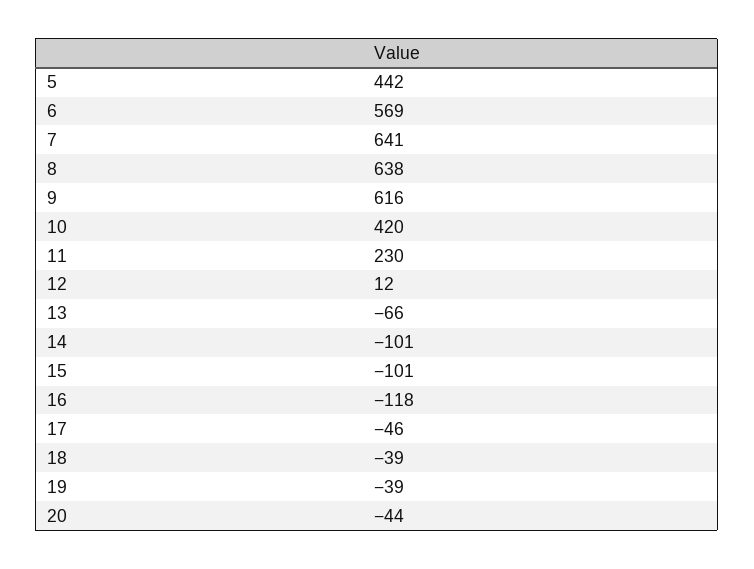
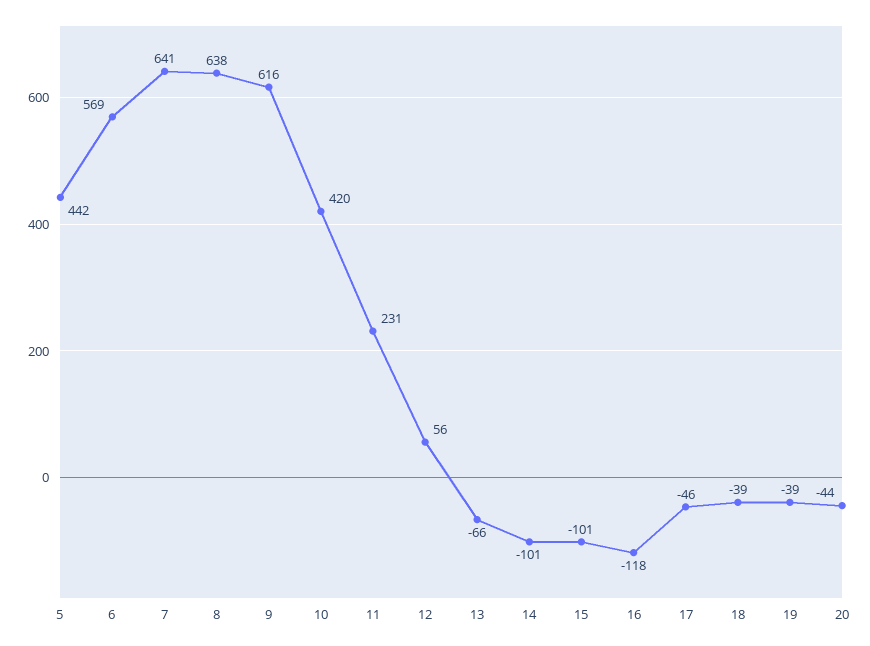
  {
    "5": 442,
    "6": 569,
    "7": 641,
    "8": 638,
    "9": 616,
    "10": 420,
-   "11": 230,
+   "11": 231,
-   "12": 12,
+   "12": 56,
    "13": -66,
    "14": -101,
    "15": -101,
    "16": -118,
    "17": -46,
    "18": -39,
    "19": -39,
    "20": -44
  }

